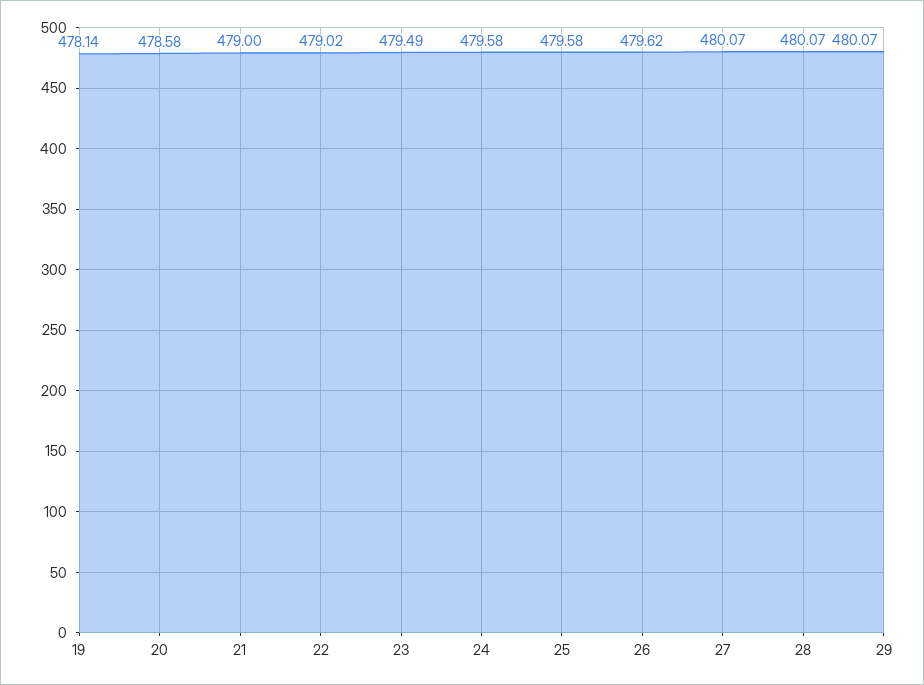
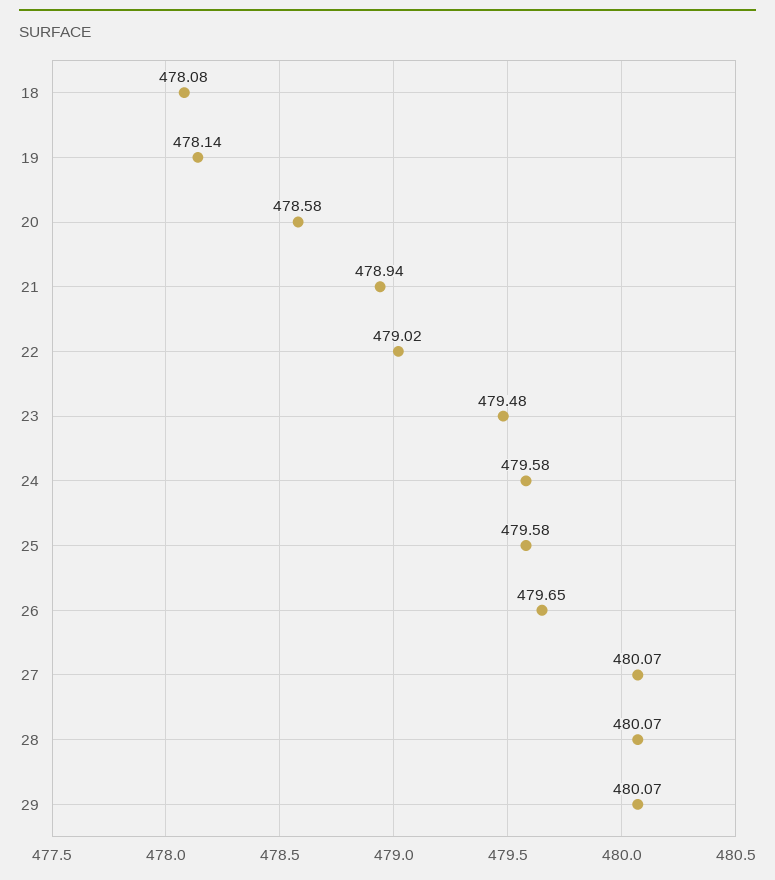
  {
    "19": 478.14,
    "20": 478.58,
-   "21": 479,
+   "21": 478.94,
    "22": 479.02,
-   "23": 479.49,
+   "23": 479.48,
    "24": 479.58,
    "25": 479.58,
-   "26": 479.62,
+   "26": 479.65,
    "27": 480.07,
    "28": 480.07,
-   "29": 480.07
+   "29": 480.07,
+   "18": 478.08
  }

